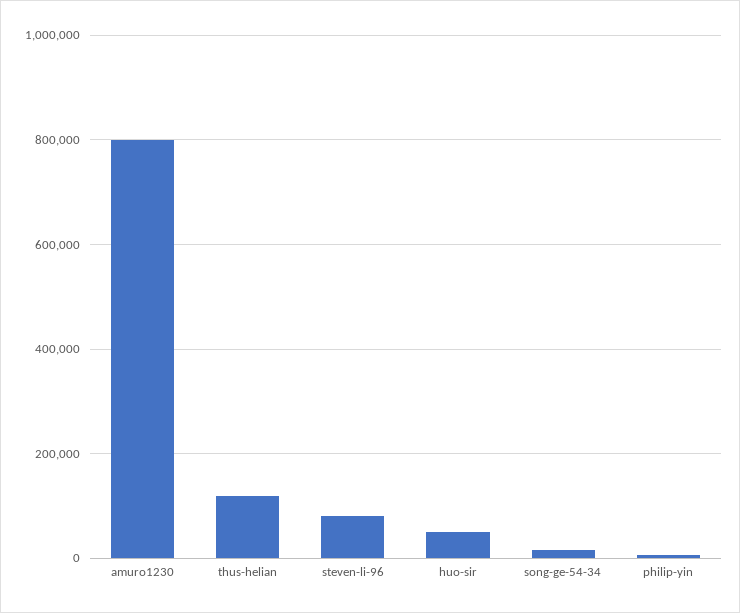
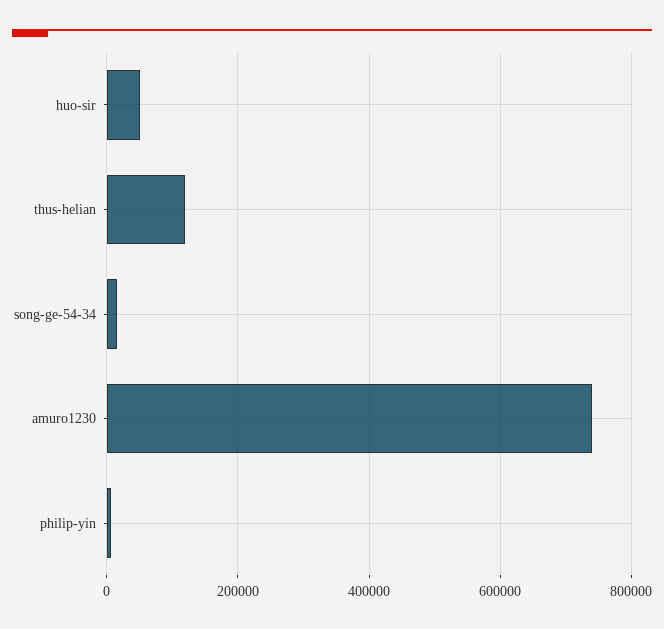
  {
-   "amuro1230": 800000,
+   "amuro1230": 740000,
    "thus-helian": 120000,
-   "steven-li-96": 80000,
    "huo-sir": 60000,
    "song-ge-54-34": 20000,
    "philip-yin": 0
  }

